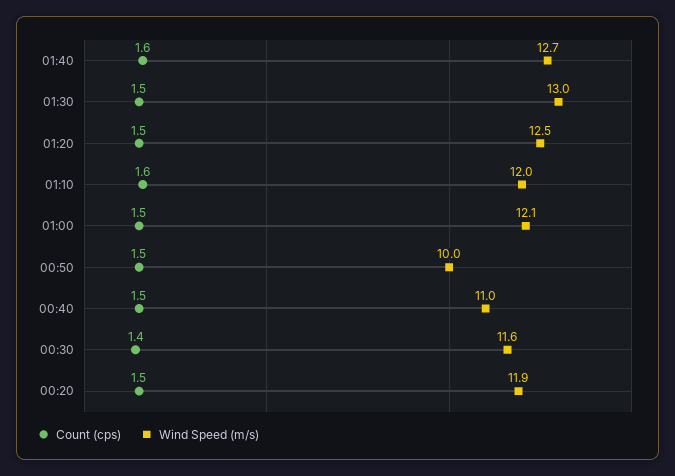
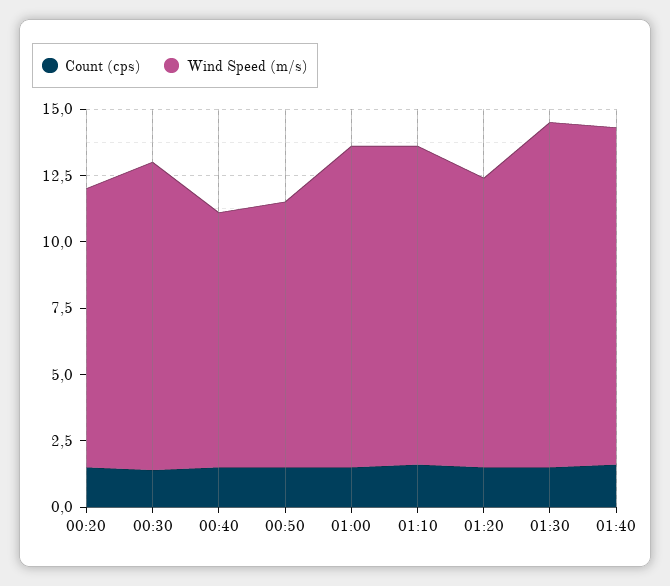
  {
    "Count (cps)": {
      "01:40": 1.6,
      "01:30": 1.5,
      "01:20": 1.5,
      "01:10": 1.6,
      "01:00": 1.5,
      "00:50": 1.5,
      "00:40": 1.5,
      "00:30": 1.4,
      "00:20": 1.5
    },
    "Wind Speed (m/s)": {
      "01:40": 12.7,
      "01:30": 13,
-     "01:20": 12.5,
+     "01:20": 11,
      "01:10": 12,
      "01:00": 12.1,
      "00:50": 10,
-     "00:40": 11,
+     "00:40": 9.5,
      "00:30": 11.6,
-     "00:20": 11.9
+     "00:20": 10.5
    }
  }

